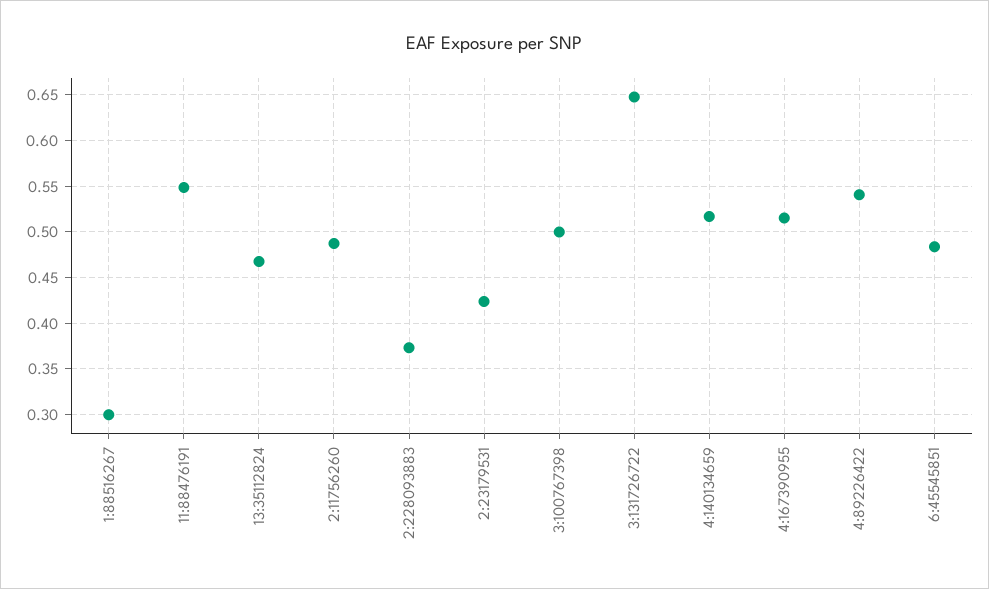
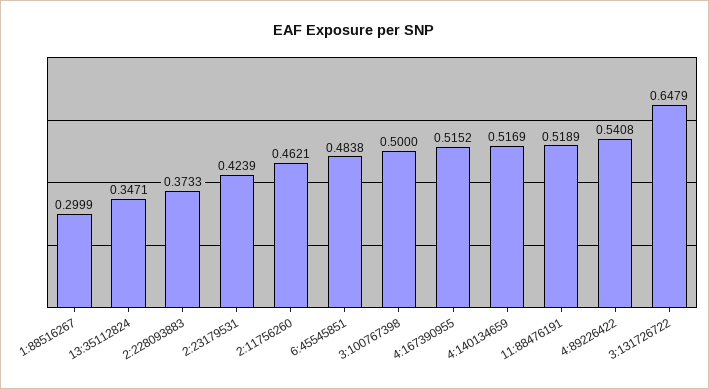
  {
    "1:88516267": 0.2999,
-   "11:88476191": 0.55,
+   "11:88476191": 0.5189,
-   "13:35112824": 0.47,
+   "13:35112824": 0.3471,
-   "2:11756260": 0.49,
+   "2:11756260": 0.4621,
    "2:228093883": 0.3733,
    "2:23179531": 0.4239,
    "3:100767398": 0.5,
    "3:131726722": 0.6479,
    "4:140134659": 0.5169,
    "4:167390955": 0.5152,
    "4:89226422": 0.5408,
    "6:45545851": 0.4838
  }

